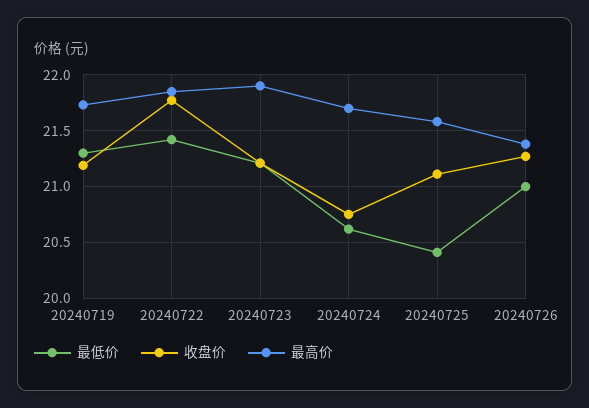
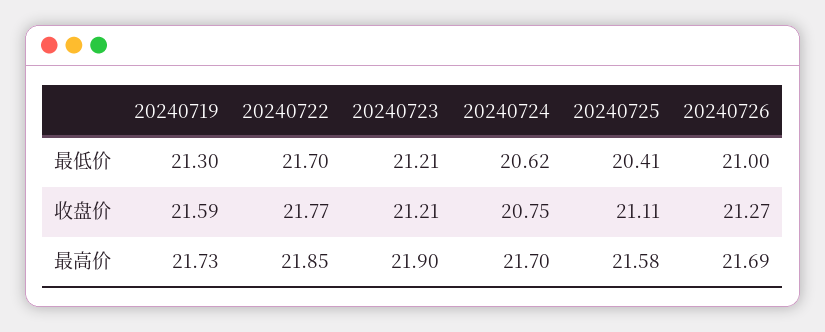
  {
    "最低价": {
      "20240719": 21.3,
-     "20240722": 21.4,
+     "20240722": 21.7,
      "20240723": 21.21,
      "20240724": 20.62,
      "20240725": 20.41,
      "20240726": 21
    },
    "收盘价": {
-     "20240719": 21.2,
+     "20240719": 21.59,
      "20240722": 21.77,
      "20240723": 21.21,
      "20240724": 20.75,
      "20240725": 21.11,
      "20240726": 21.27
    },
    "最高价": {
      "20240719": 21.73,
      "20240722": 21.85,
      "20240723": 21.9,
      "20240724": 21.7,
      "20240725": 21.58,
-     "20240726": 21.4
+     "20240726": 21.69
    }
  }

